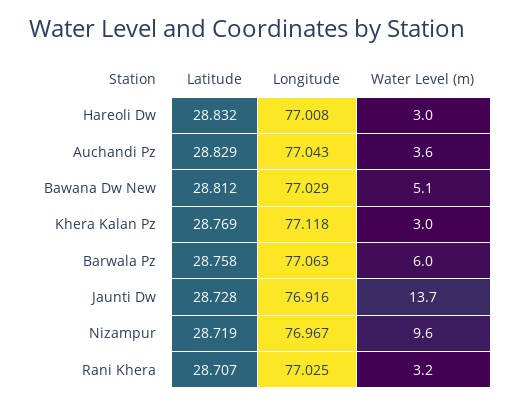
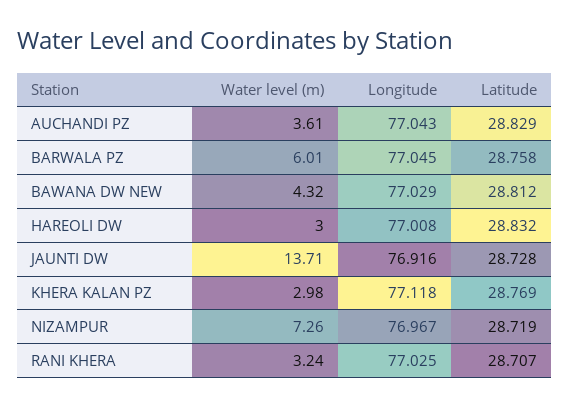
  {
    "Latitude": {
      "Hareoli Dw": 28.832,
      "Auchandi Pz": 28.829,
      "Bawana Dw New": 28.812,
      "Khera Kalan Pz": 28.769,
      "Barwala Pz": 28.758,
      "Jaunti Dw": 28.728,
      "Nizampur": 28.719,
      "Rani Khera": 28.707
    },
    "Longitude": {
      "Hareoli Dw": 77.008,
      "Auchandi Pz": 77.043,
      "Bawana Dw New": 77.029,
      "Khera Kalan Pz": 77.118,
-     "Barwala Pz": 77.063,
+     "Barwala Pz": 77.045,
      "Jaunti Dw": 76.916,
      "Nizampur": 76.967,
      "Rani Khera": 77.025
    },
    "Water Level (m)": {
      "Hareoli Dw": 3,
      "Auchandi Pz": 3.61,
-     "Bawana Dw New": 5.1,
+     "Bawana Dw New": 4.32,
      "Khera Kalan Pz": 2.98,
      "Barwala Pz": 6.01,
      "Jaunti Dw": 13.71,
-     "Nizampur": 9.6,
+     "Nizampur": 7.26,
      "Rani Khera": 3.24
    }
  }

